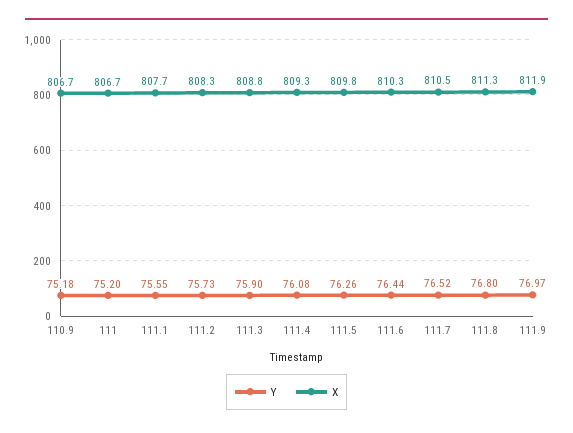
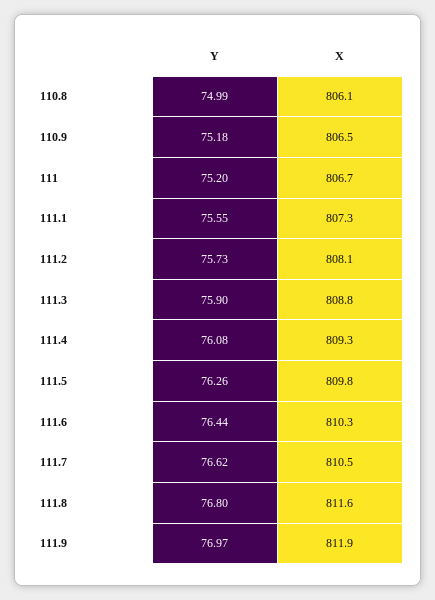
  {
    "Y": {
      "110.9": 75.18,
      "111": 75.2,
      "111.1": 75.55,
      "111.2": 75.73,
      "111.3": 75.9,
      "111.4": 76.08,
      "111.5": 76.26,
      "111.6": 76.44,
-     "111.7": 76.52,
+     "111.7": 76.62,
      "111.8": 76.8,
-     "111.9": 76.97
+     "111.9": 76.97,
+     "110.8": 74.99
    },
    "X": {
-     "110.9": 806.7,
+     "110.9": 806.5,
      "111": 806.7,
-     "111.1": 807.7,
+     "111.1": 807.3,
-     "111.2": 808.3,
+     "111.2": 808.1,
      "111.3": 808.8,
      "111.4": 809.3,
      "111.5": 809.8,
      "111.6": 810.3,
      "111.7": 810.5,
-     "111.8": 811.3,
+     "111.8": 811.6,
-     "111.9": 811.9
+     "111.9": 811.9,
+     "110.8": 806.1
    }
  }

